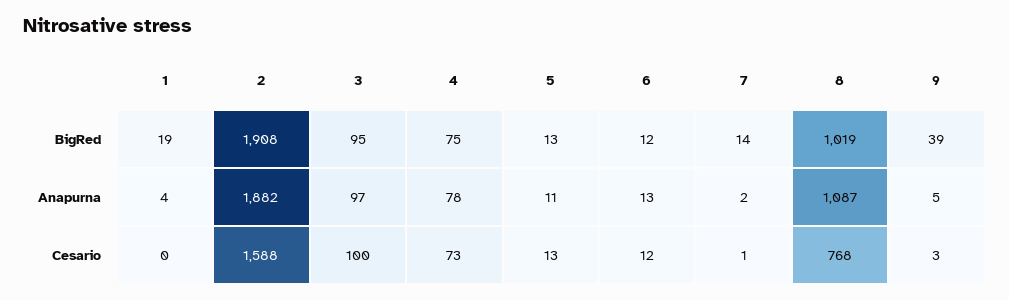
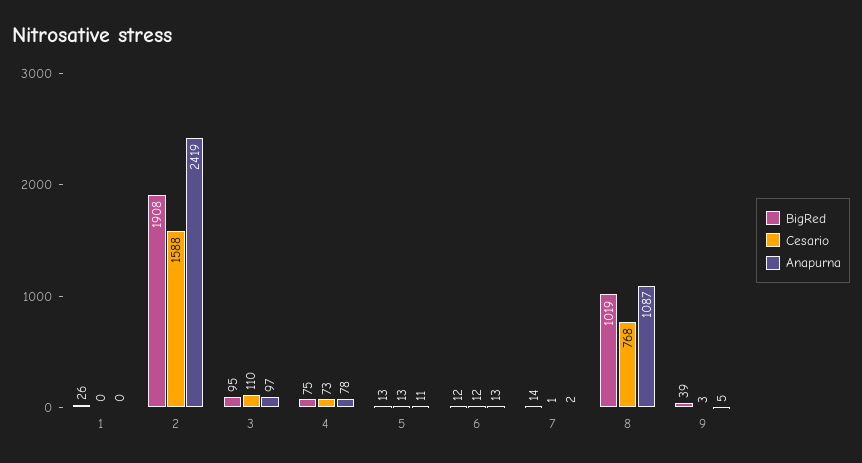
  {
    "BigRed": {
-     "1": 19,
+     "1": 26,
      "2": 1908,
      "3": 95,
      "4": 75,
      "5": 13,
      "6": 12,
      "7": 14,
      "8": 1019,
      "9": 39
    },
    "Anapurna": {
-     "1": 4,
+     "1": 0,
-     "2": 1882,
+     "2": 2419,
      "3": 97,
      "4": 78,
      "5": 11,
      "6": 13,
      "7": 2,
      "8": 1087,
      "9": 5
    },
    "Cesario": {
      "1": 0,
      "2": 1588,
-     "3": 100,
+     "3": 110,
      "4": 73,
      "5": 13,
      "6": 12,
      "7": 1,
      "8": 768,
      "9": 3
    }
  }

